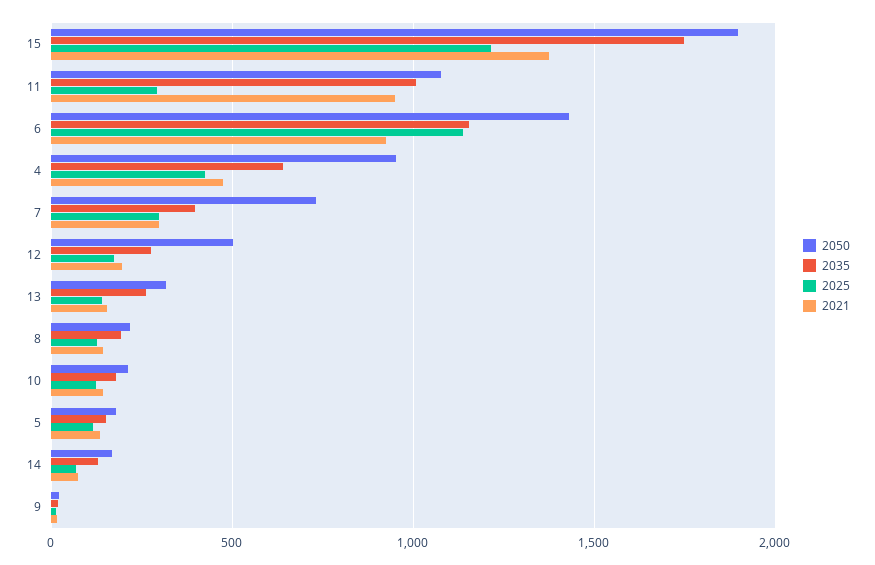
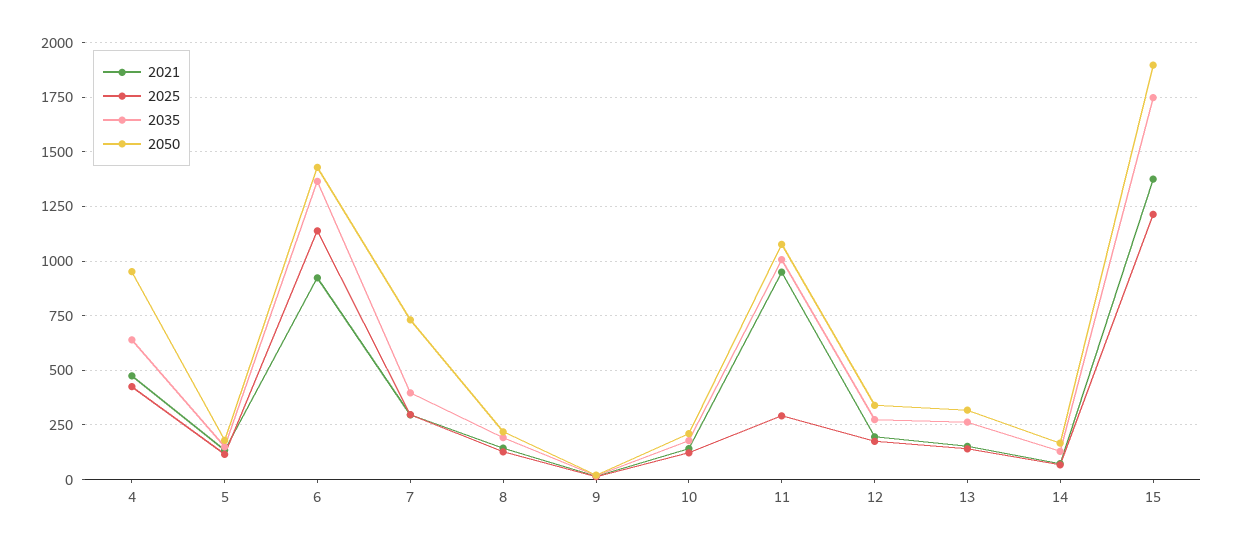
  {
    "2050": {
      "15": 1900,
      "11": 1100,
      "6": 1450,
      "4": 950,
      "7": 750,
-     "12": 500,
+     "12": 350,
      "13": 300,
      "8": 200,
      "10": 200,
      "5": 200,
      "14": 150,
      "9": 0
    },
    "2035": {
      "15": 1750,
      "11": 1000,
-     "6": 1150,
+     "6": 1350,
      "4": 650,
      "7": 400,
      "12": 250,
      "13": 250,
      "8": 200,
      "10": 200,
      "5": 150,
      "14": 150,
      "9": 0
    },
    "2025": {
      "15": 1200,
      "11": 300,
      "6": 1150,
      "4": 450,
      "7": 300,
      "12": 150,
      "13": 150,
      "8": 150,
      "10": 100,
      "5": 100,
      "14": 50,
      "9": 0
    },
    "2021": {
      "15": 1350,
      "11": 950,
      "6": 900,
      "4": 450,
      "7": 300,
      "12": 200,
      "13": 150,
      "8": 150,
      "10": 150,
      "5": 150,
      "14": 50,
      "9": 0
    }
  }

